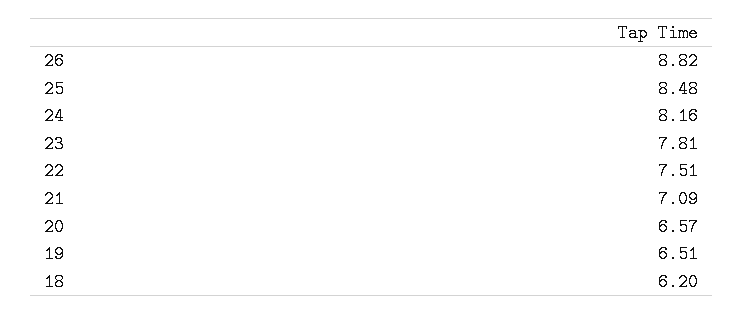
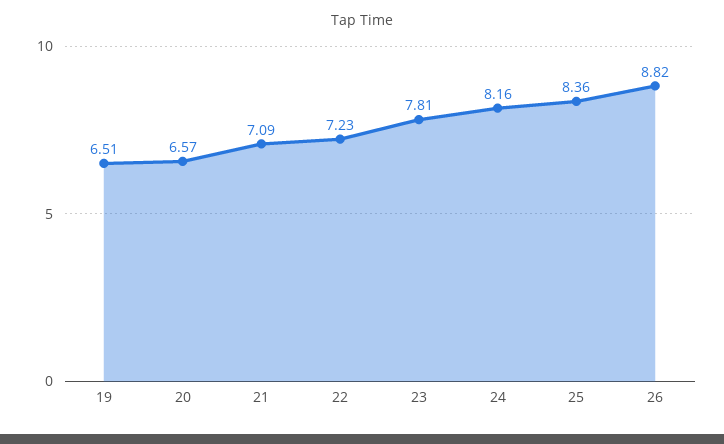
  {
    "26": 8.82,
-   "25": 8.48,
+   "25": 8.36,
    "24": 8.16,
    "23": 7.81,
-   "22": 7.51,
+   "22": 7.23,
    "21": 7.09,
    "20": 6.57,
-   "19": 6.51,
+   "19": 6.51
-   "18": 6.2
  }

